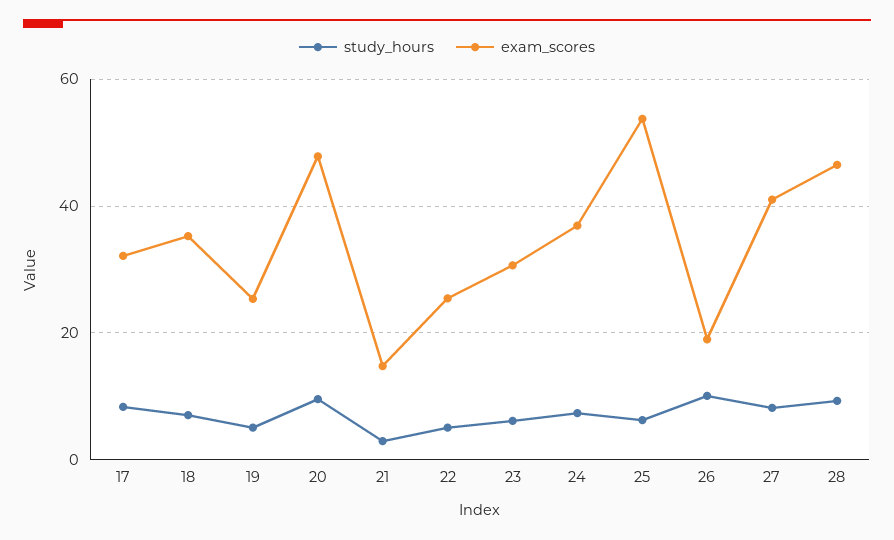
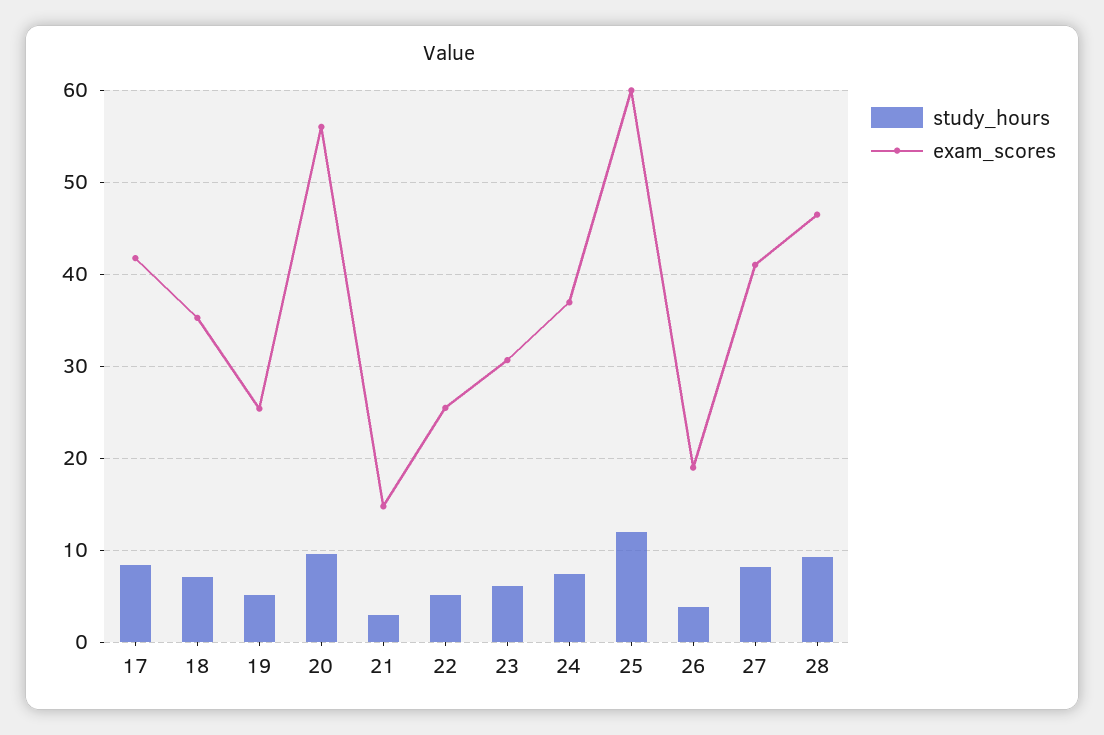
  {
    "study_hours": {
      "17": 8,
      "18": 7,
      "19": 5,
      "20": 10,
      "21": 3,
      "22": 5,
      "23": 6,
      "24": 7,
-     "25": 6,
+     "25": 12,
-     "26": 10,
+     "26": 4,
      "27": 8,
      "28": 9
    },
    "exam_scores": {
-     "17": 32,
+     "17": 42,
      "18": 35,
      "19": 25,
-     "20": 48,
+     "20": 56,
      "21": 15,
      "22": 25,
      "23": 31,
      "24": 37,
-     "25": 54,
+     "25": 60,
      "26": 19,
      "27": 41,
      "28": 46
    }
  }

